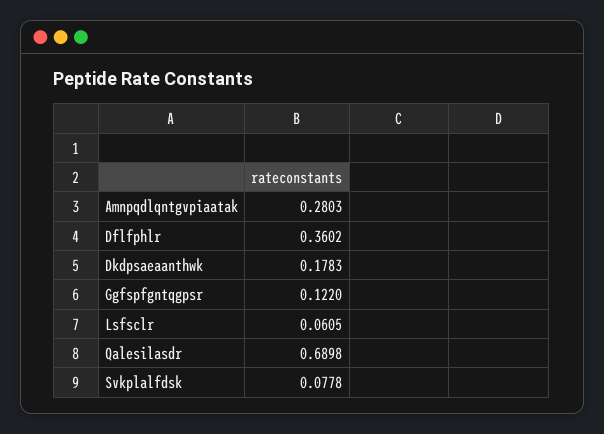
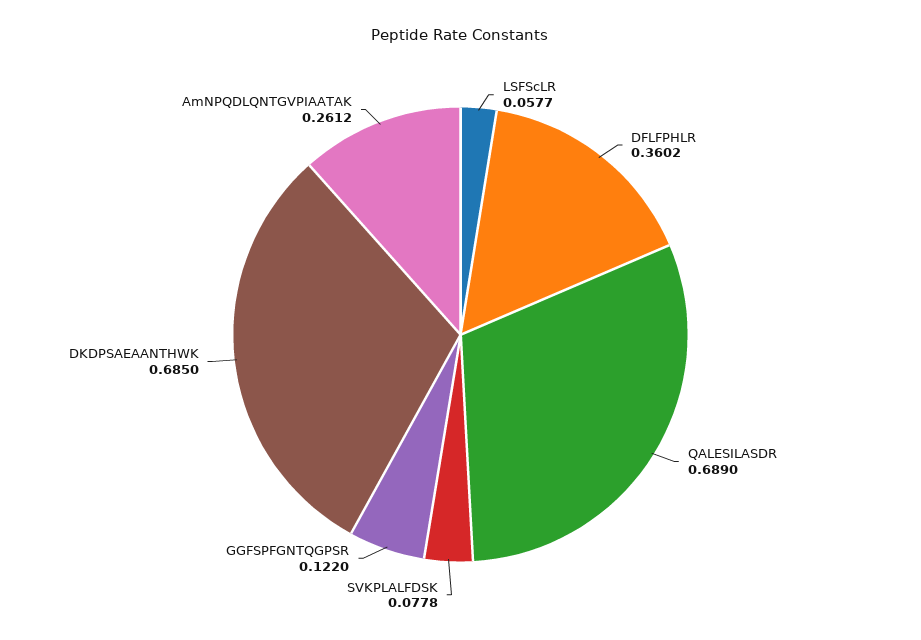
  {
-   "Amnpqdlqntgvpiaatak": 0.2803,
+   "Amnpqdlqntgvpiaatak": 0.2612,
    "Dflfphlr": 0.3602,
-   "Dkdpsaeaanthwk": 0.1783,
+   "Dkdpsaeaanthwk": 0.685,
    "Ggfspfgntqgpsr": 0.122,
-   "Lsfsclr": 0.0605,
+   "Lsfsclr": 0.0577,
-   "Qalesilasdr": 0.6898,
+   "Qalesilasdr": 0.689,
    "Svkplalfdsk": 0.0778
  }

